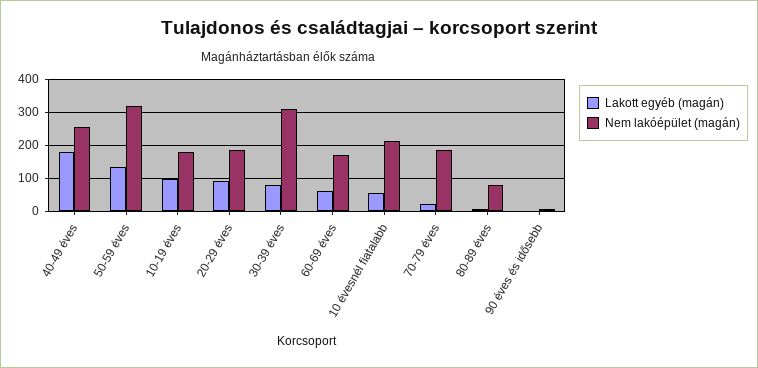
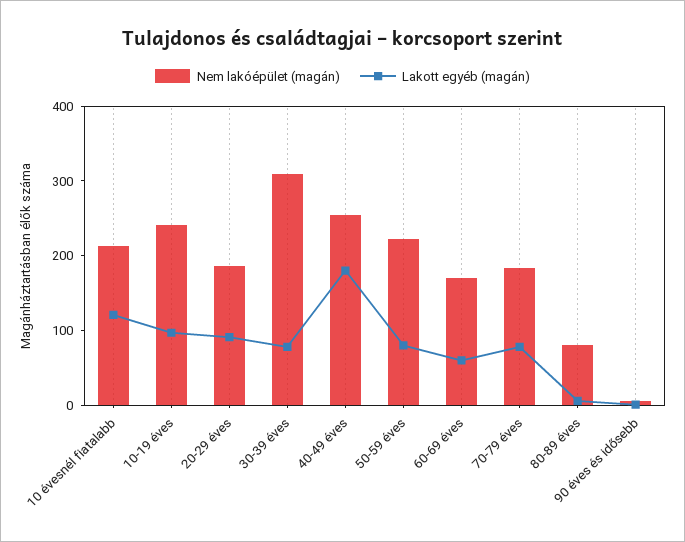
  {
    "Lakott egyéb (magán)": {
      "40-49 éves": 180,
-     "50-59 éves": 140,
+     "50-59 éves": 80,
      "10-19 éves": 100,
      "20-29 éves": 100,
      "30-39 éves": 80,
      "60-69 éves": 60,
-     "10 évesnél fiatalabb": 60,
+     "10 évesnél fiatalabb": 120,
-     "70-79 éves": 20,
+     "70-79 éves": 80,
      "80-89 éves": 0,
      "90 éves és idősebb": 0
    },
    "Nem lakóépület (magán)": {
      "40-49 éves": 260,
-     "50-59 éves": 320,
+     "50-59 éves": 220,
-     "10-19 éves": 180,
+     "10-19 éves": 240,
      "20-29 éves": 180,
      "30-39 éves": 300,
      "60-69 éves": 180,
      "10 évesnél fiatalabb": 220,
      "70-79 éves": 180,
      "80-89 éves": 80,
      "90 éves és idősebb": 0
    }
  }

